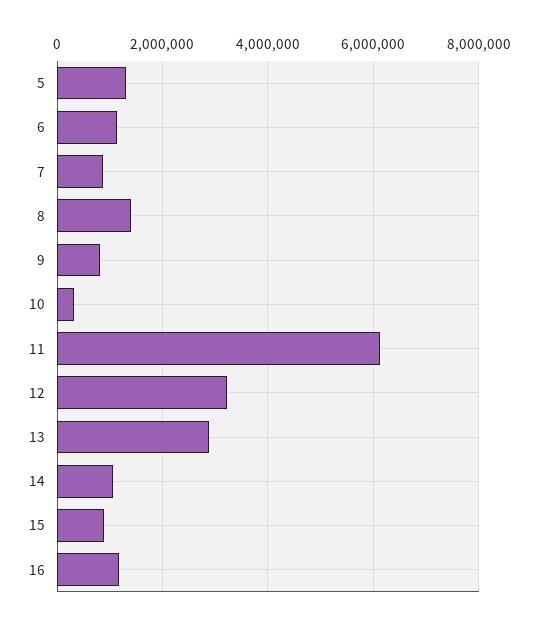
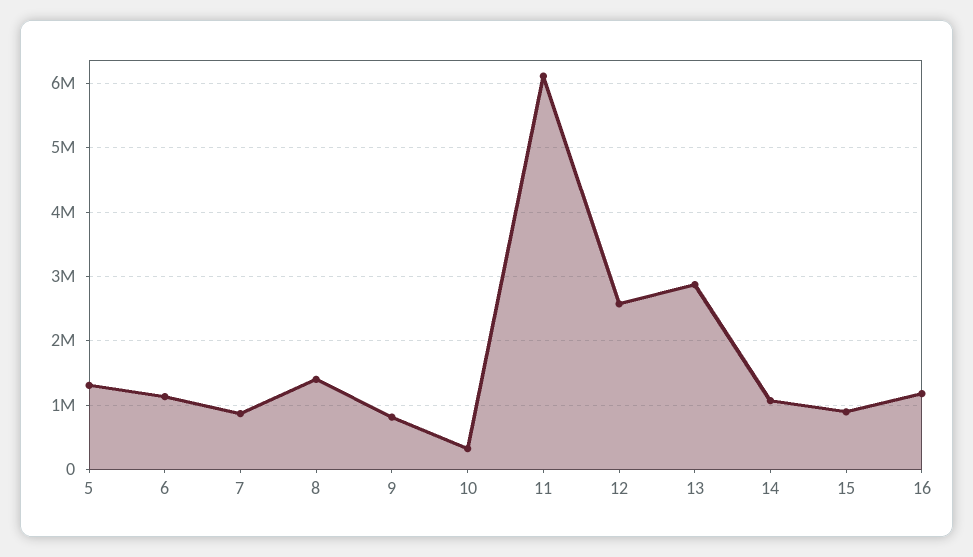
  {
    "5": 1300000,
    "6": 1100000,
    "7": 900000,
    "8": 1400000,
    "9": 800000,
    "10": 300000,
    "11": 6100000,
-   "12": 3200000,
+   "12": 2600000,
    "13": 2900000,
    "14": 1100000,
    "15": 900000,
    "16": 1200000
  }

